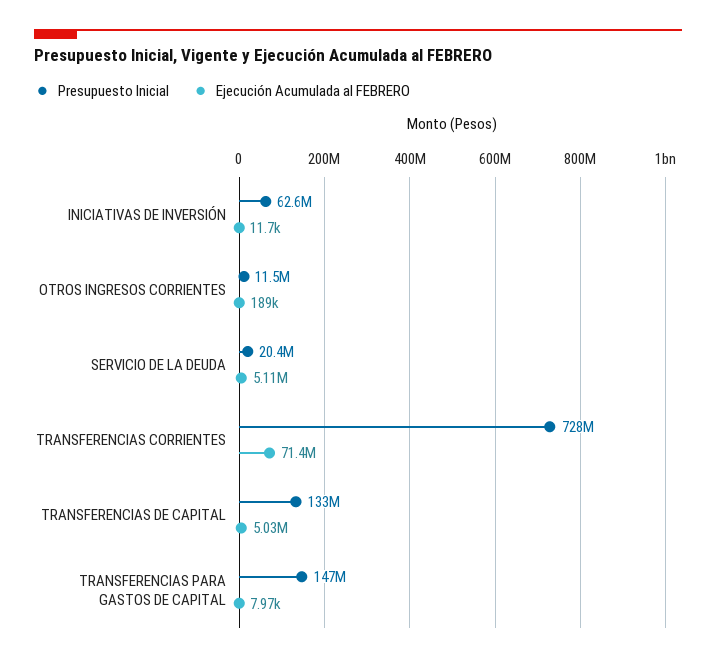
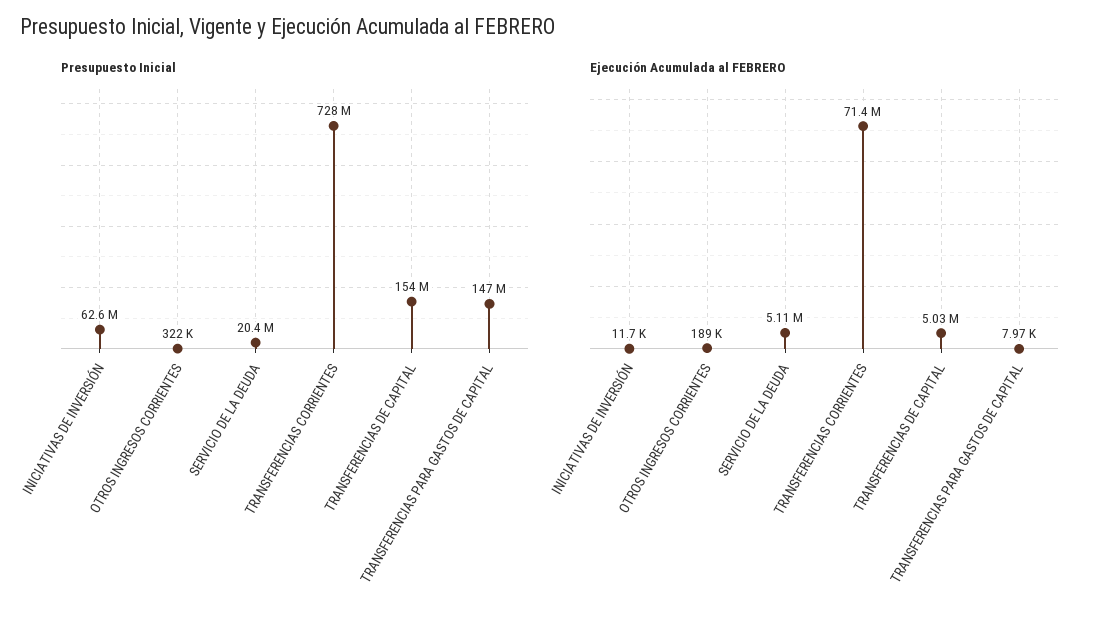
  {
    "Presupuesto Inicial": {
      "INICIATIVAS DE INVERSIÓN": 62600000,
-     "OTROS INGRESOS CORRIENTES": 11500000,
+     "OTROS INGRESOS CORRIENTES": 322000,
      "SERVICIO DE LA DEUDA": 20400000,
      "TRANSFERENCIAS CORRIENTES": 728000000,
-     "TRANSFERENCIAS DE CAPITAL": 133000000,
+     "TRANSFERENCIAS DE CAPITAL": 154000000,
      "TRANSFERENCIAS PARA GASTOS DE CAPITAL": 147000000
    },
    "Ejecución Acumulada al FEBRERO": {
      "INICIATIVAS DE INVERSIÓN": 11700,
      "OTROS INGRESOS CORRIENTES": 189000,
      "SERVICIO DE LA DEUDA": 5110000,
      "TRANSFERENCIAS CORRIENTES": 71400000,
      "TRANSFERENCIAS DE CAPITAL": 5030000,
      "TRANSFERENCIAS PARA GASTOS DE CAPITAL": 7970
    }
  }

